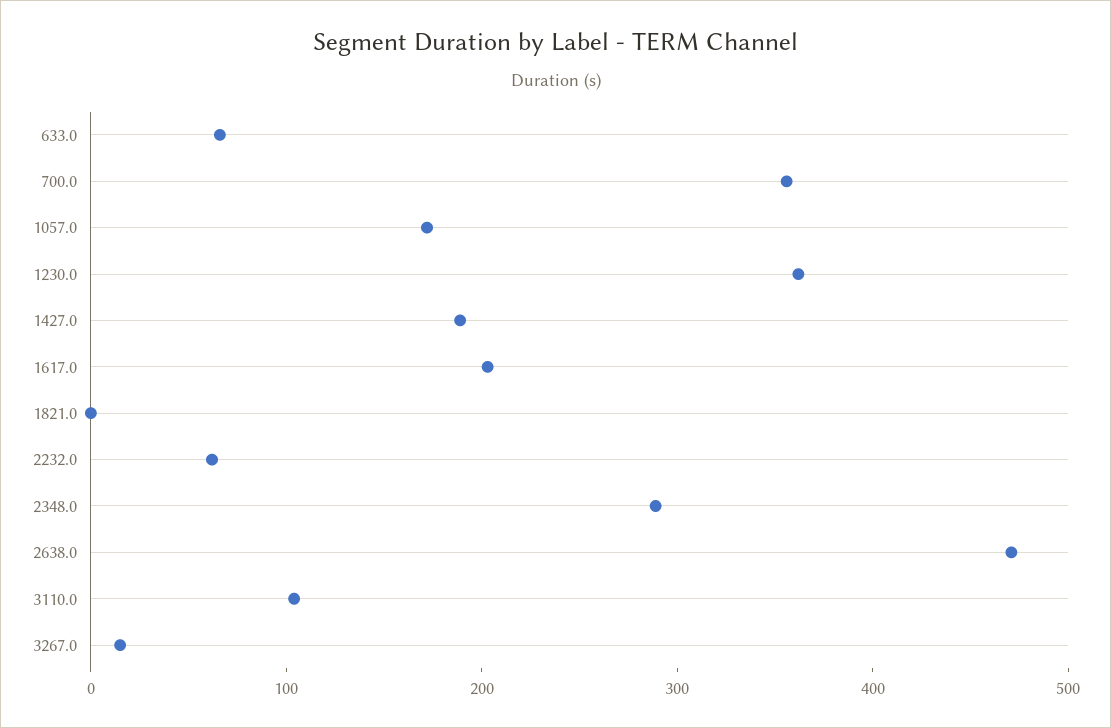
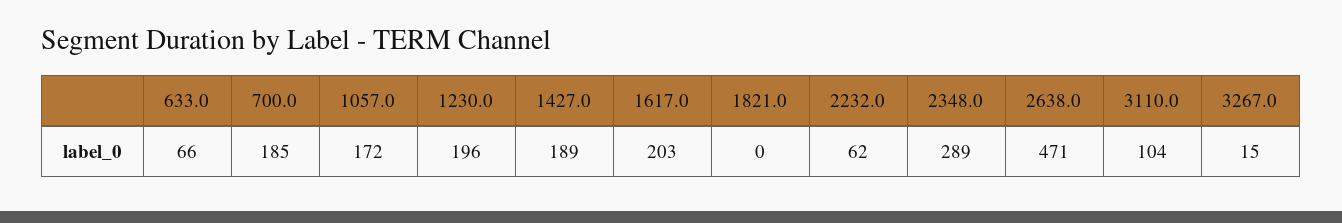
  {
    "633.0": 66,
-   "700.0": 360,
+   "700.0": 185,
    "1057.0": 172,
-   "1230.0": 360,
+   "1230.0": 196,
    "1427.0": 189,
    "1617.0": 203,
    "1821.0": 0,
    "2232.0": 62,
    "2348.0": 289,
    "2638.0": 471,
    "3110.0": 104,
    "3267.0": 15
  }

